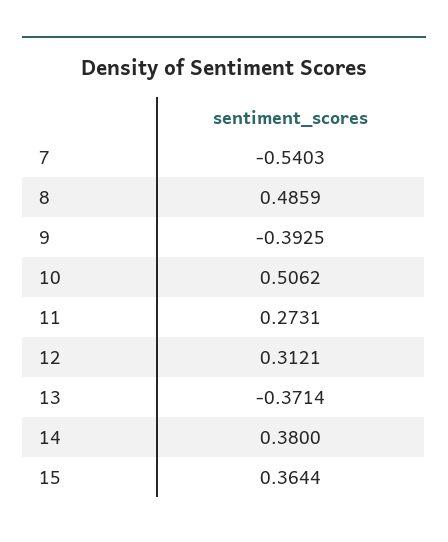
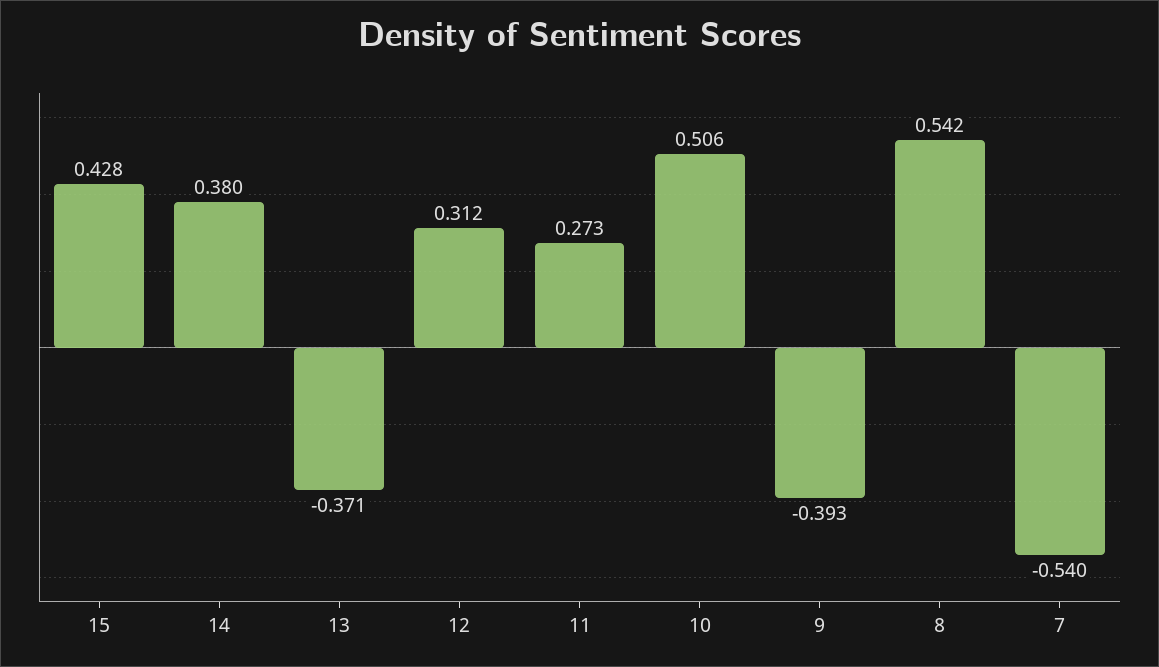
  {
    "7": -0.5403,
-   "8": 0.4859,
+   "8": 0.542,
    "9": -0.3925,
    "10": 0.5062,
    "11": 0.2731,
    "12": 0.3121,
    "13": -0.3714,
    "14": 0.38,
-   "15": 0.3644
+   "15": 0.428
  }

